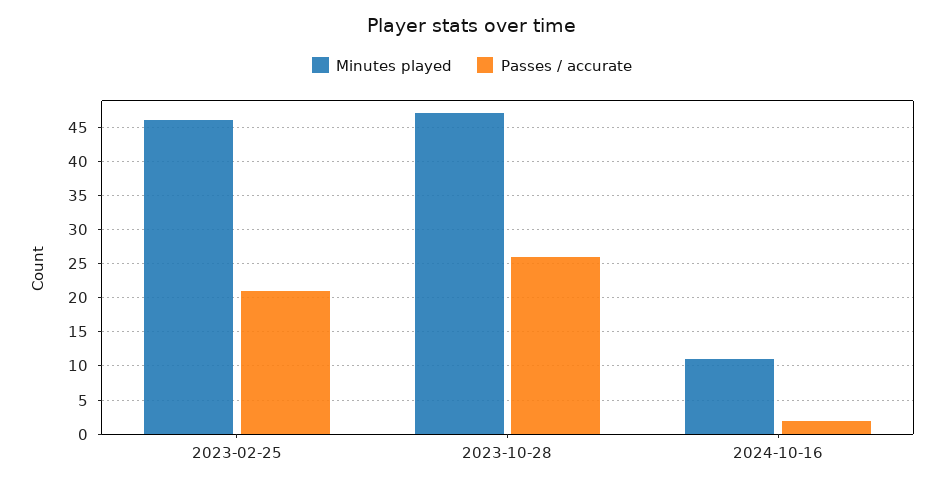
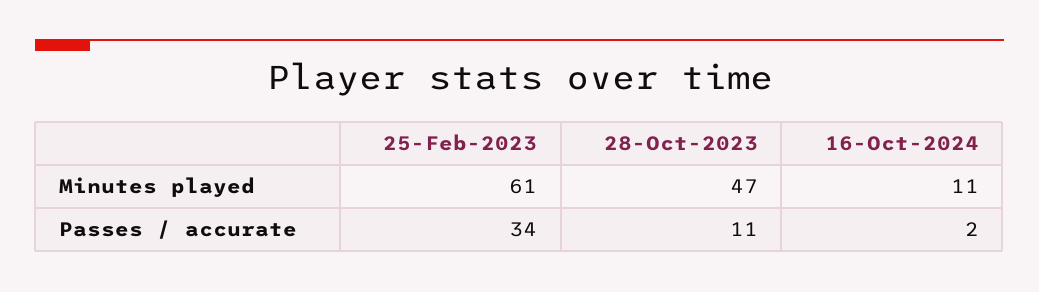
  {
    "Minutes played": {
-     "2023-02-25": 46,
+     "2023-02-25": 61,
      "2023-10-28": 47,
      "2024-10-16": 11
    },
    "Passes / accurate": {
-     "2023-02-25": 21,
+     "2023-02-25": 34,
-     "2023-10-28": 26,
+     "2023-10-28": 11,
      "2024-10-16": 2
    }
  }

